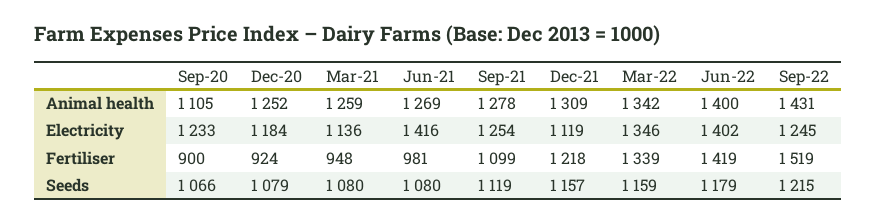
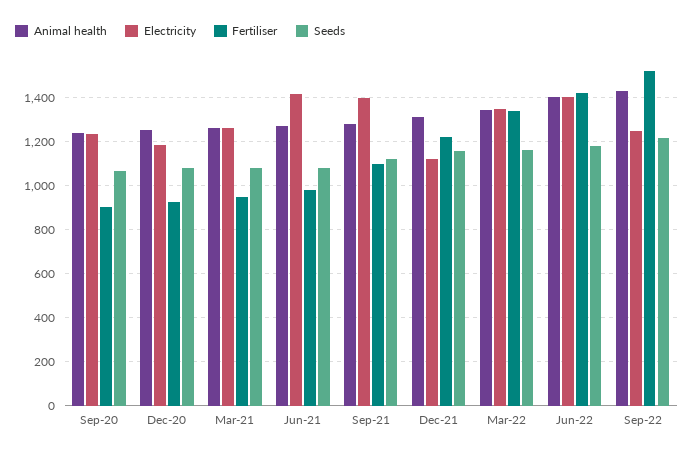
  {
    "Animal health": {
-     "Sep-20": 1105,
+     "Sep-20": 1250,
      "Dec-20": 1252,
      "Mar-21": 1259,
      "Jun-21": 1269,
      "Sep-21": 1278,
      "Dec-21": 1309,
      "Mar-22": 1342,
      "Jun-22": 1400,
      "Sep-22": 1431
    },
    "Electricity": {
      "Sep-20": 1233,
      "Dec-20": 1184,
-     "Mar-21": 1136,
+     "Mar-21": 1250,
      "Jun-21": 1416,
-     "Sep-21": 1254,
+     "Sep-21": 1400,
      "Dec-21": 1119,
      "Mar-22": 1346,
      "Jun-22": 1402,
      "Sep-22": 1245
    },
    "Fertiliser": {
      "Sep-20": 900,
      "Dec-20": 924,
      "Mar-21": 948,
      "Jun-21": 981,
      "Sep-21": 1099,
      "Dec-21": 1218,
      "Mar-22": 1339,
      "Jun-22": 1419,
      "Sep-22": 1519
    },
    "Seeds": {
      "Sep-20": 1066,
      "Dec-20": 1079,
      "Mar-21": 1080,
      "Jun-21": 1080,
      "Sep-21": 1119,
      "Dec-21": 1157,
      "Mar-22": 1159,
      "Jun-22": 1179,
      "Sep-22": 1215
    }
  }

